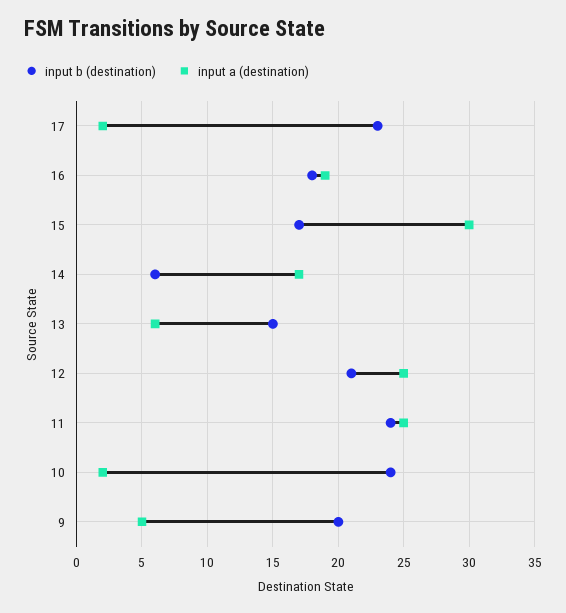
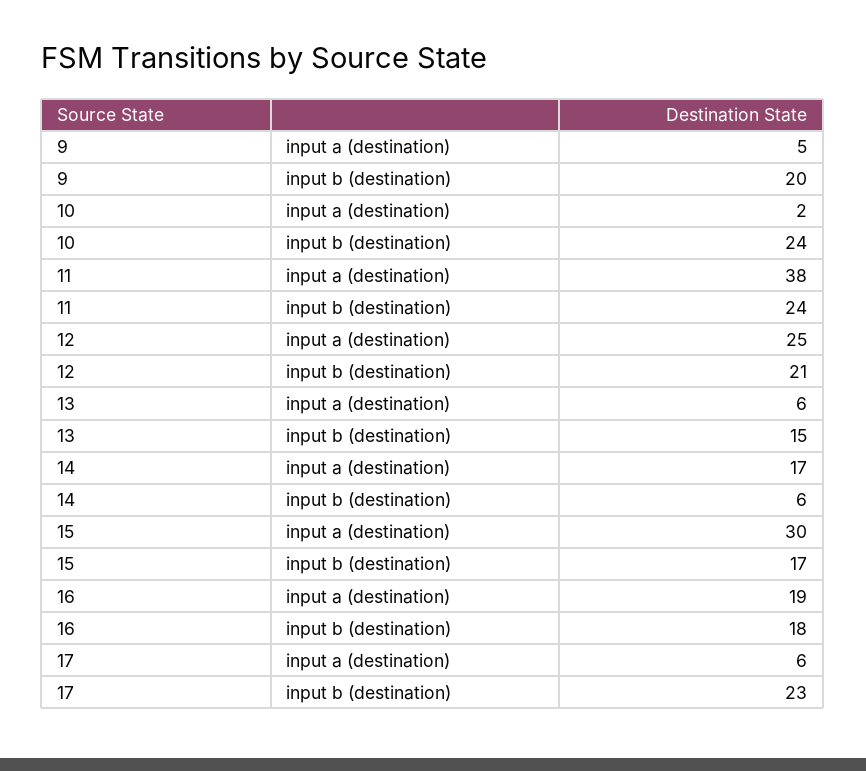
  {
    "input b (destination)": {
      "17": 23,
      "16": 18,
      "15": 17,
      "14": 6,
      "13": 15,
      "12": 21,
      "11": 24,
      "10": 24,
      "9": 20
    },
    "input a (destination)": {
-     "17": 2,
+     "17": 6,
      "16": 19,
      "15": 30,
      "14": 17,
      "13": 6,
      "12": 25,
-     "11": 25,
+     "11": 38,
      "10": 2,
      "9": 5
    }
  }

